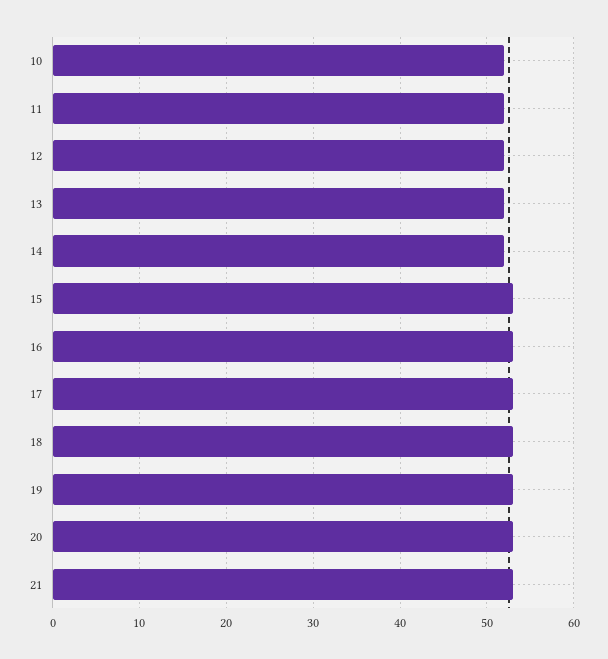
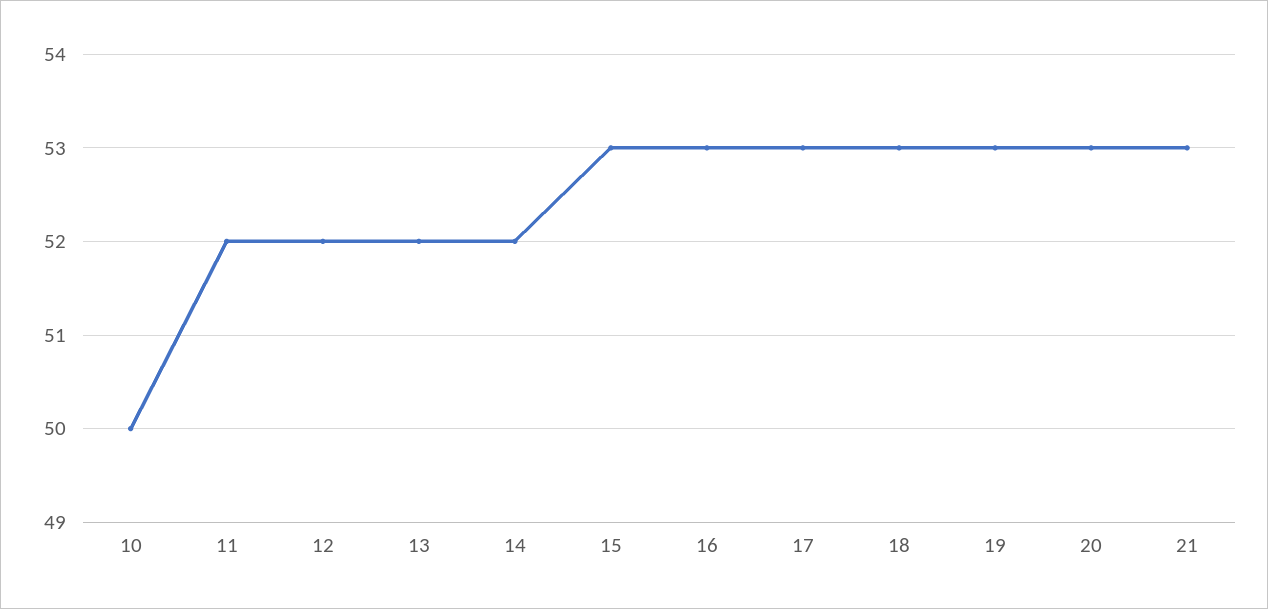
  {
-   "10": 52,
+   "10": 50,
    "11": 52,
    "12": 52,
    "13": 52,
    "14": 52,
    "15": 53,
    "16": 53,
    "17": 53,
    "18": 53,
    "19": 53,
    "20": 53,
    "21": 53
  }

